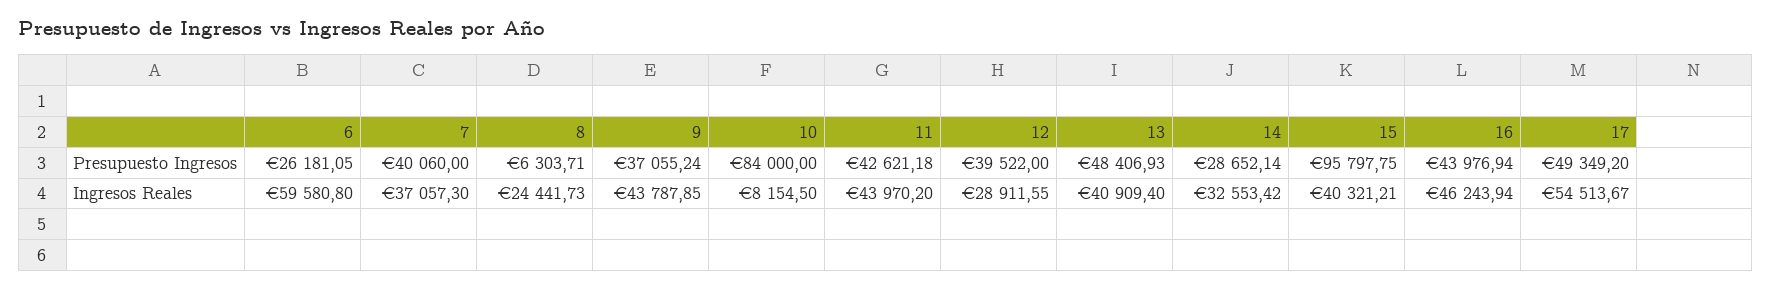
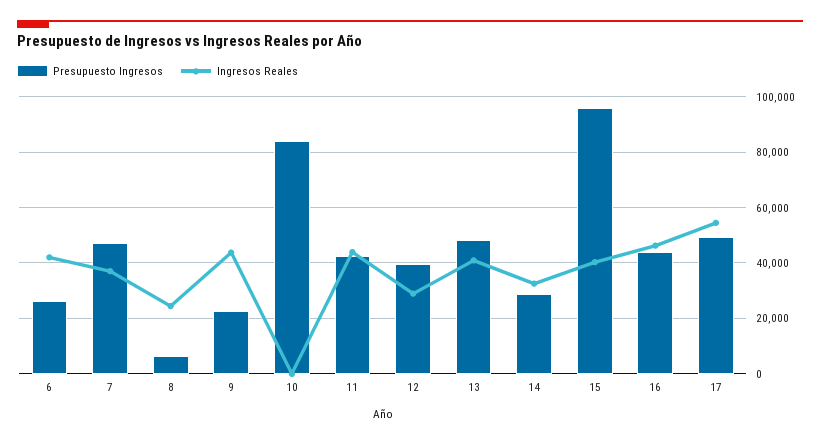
  {
    "Presupuesto Ingresos": {
      "6": 26181.05,
-     "7": 40060,
+     "7": 47500,
      "8": 6303.71,
-     "9": 37055.24,
+     "9": 22500,
      "10": 84000,
      "11": 42621.18,
      "12": 39522,
      "13": 48406.93,
      "14": 28652.14,
      "15": 95797.75,
      "16": 43976.94,
      "17": 49349.2
    },
    "Ingresos Reales": {
-     "6": 59580.8,
+     "6": 42500,
      "7": 37057.3,
      "8": 24441.73,
      "9": 43787.85,
-     "10": 8154.5,
+     "10": 0,
      "11": 43970.2,
      "12": 28911.55,
      "13": 40909.4,
      "14": 32553.42,
      "15": 40321.21,
      "16": 46243.94,
      "17": 54513.67
    }
  }

